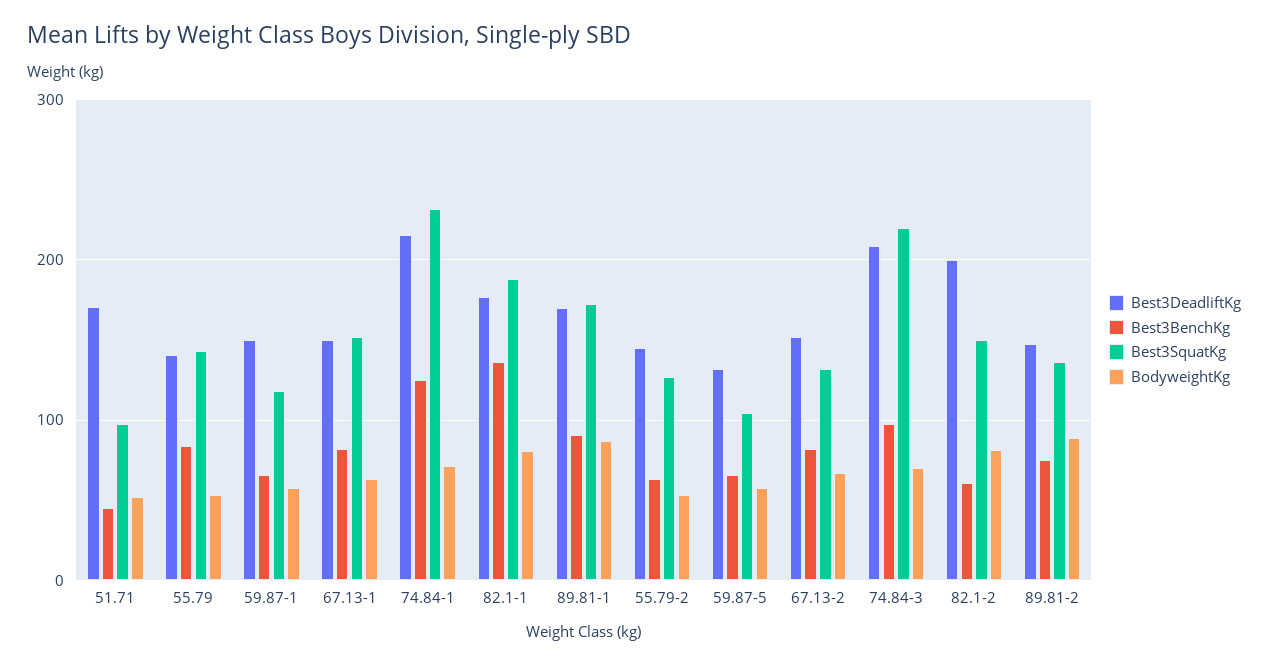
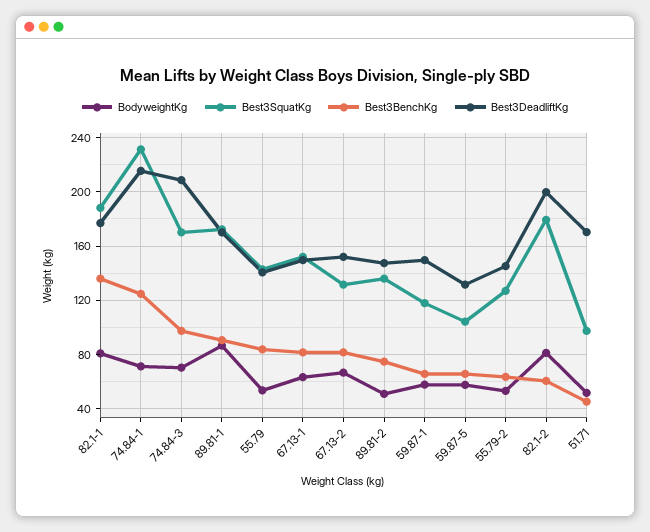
  {
    "Best3DeadliftKg": {
      "51.71": 170,
      "55.79": 140,
      "59.87-1": 150,
      "67.13-1": 150,
      "74.84-1": 215,
      "82.1-1": 175,
      "89.81-1": 170,
      "55.79-2": 145,
      "59.87-5": 130,
      "67.13-2": 150,
      "74.84-3": 210,
      "82.1-2": 200,
      "89.81-2": 145
    },
    "Best3BenchKg": {
      "51.71": 45,
      "55.79": 85,
      "59.87-1": 65,
      "67.13-1": 80,
      "74.84-1": 125,
      "82.1-1": 135,
      "89.81-1": 90,
      "55.79-2": 65,
      "59.87-5": 65,
      "67.13-2": 80,
      "74.84-3": 100,
      "82.1-2": 60,
      "89.81-2": 75
    },
    "Best3SquatKg": {
      "51.71": 100,
      "55.79": 145,
      "59.87-1": 120,
      "67.13-1": 150,
      "74.84-1": 230,
      "82.1-1": 190,
      "89.81-1": 170,
      "55.79-2": 125,
      "59.87-5": 105,
      "67.13-2": 130,
-     "74.84-3": 220,
+     "74.84-3": 170,
-     "82.1-2": 150,
+     "82.1-2": 180,
      "89.81-2": 135
    },
    "BodyweightKg": {
      "51.71": 50,
      "55.79": 55,
      "59.87-1": 60,
      "67.13-1": 65,
      "74.84-1": 70,
      "82.1-1": 80,
      "89.81-1": 85,
      "55.79-2": 55,
      "59.87-5": 60,
      "67.13-2": 65,
      "74.84-3": 70,
      "82.1-2": 80,
-     "89.81-2": 90
+     "89.81-2": 50
    }
  }

